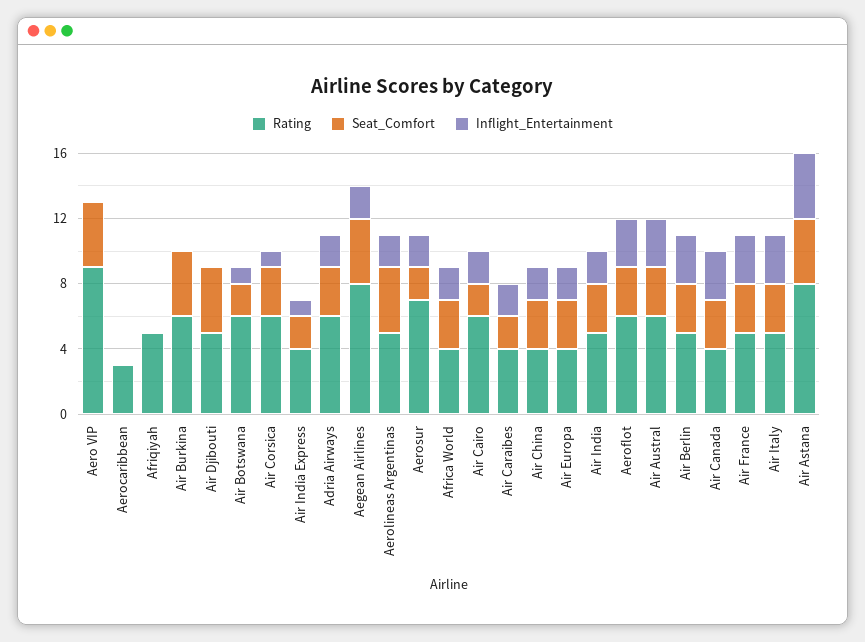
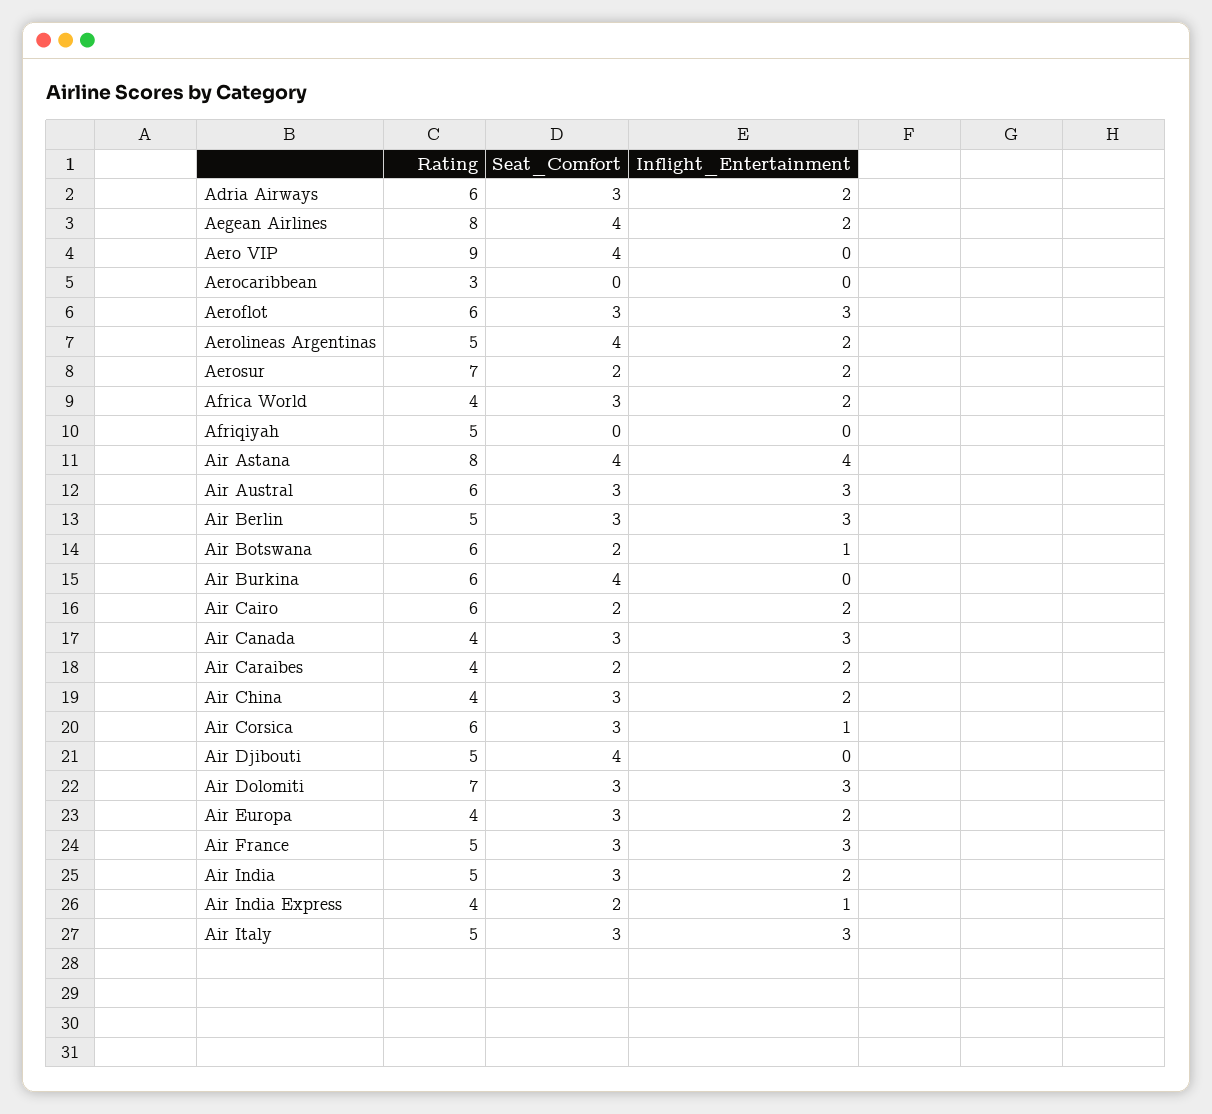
  {
    "Rating": {
      "Aero VIP": 9,
      "Aerocaribbean": 3,
      "Afriqiyah": 5,
      "Air Burkina": 6,
      "Air Djibouti": 5,
      "Air Botswana": 6,
      "Air Corsica": 6,
      "Air India Express": 4,
      "Adria Airways": 6,
      "Aegean Airlines": 8,
      "Aerolineas Argentinas": 5,
      "Aerosur": 7,
      "Africa World": 4,
      "Air Cairo": 6,
      "Air Caraibes": 4,
      "Air China": 4,
      "Air Europa": 4,
      "Air India": 5,
      "Aeroflot": 6,
      "Air Austral": 6,
      "Air Berlin": 5,
      "Air Canada": 4,
      "Air France": 5,
      "Air Italy": 5,
-     "Air Astana": 8
+     "Air Astana": 8,
+     "Air Dolomiti": 7
    },
    "Seat_Comfort": {
      "Aero VIP": 4,
      "Aerocaribbean": 0,
      "Afriqiyah": 0,
      "Air Burkina": 4,
      "Air Djibouti": 4,
      "Air Botswana": 2,
      "Air Corsica": 3,
      "Air India Express": 2,
      "Adria Airways": 3,
      "Aegean Airlines": 4,
      "Aerolineas Argentinas": 4,
      "Aerosur": 2,
      "Africa World": 3,
      "Air Cairo": 2,
      "Air Caraibes": 2,
      "Air China": 3,
      "Air Europa": 3,
      "Air India": 3,
      "Aeroflot": 3,
      "Air Austral": 3,
      "Air Berlin": 3,
      "Air Canada": 3,
      "Air France": 3,
      "Air Italy": 3,
-     "Air Astana": 4
+     "Air Astana": 4,
+     "Air Dolomiti": 3
    },
    "Inflight_Entertainment": {
      "Aero VIP": 0,
      "Aerocaribbean": 0,
      "Afriqiyah": 0,
      "Air Burkina": 0,
      "Air Djibouti": 0,
      "Air Botswana": 1,
      "Air Corsica": 1,
      "Air India Express": 1,
      "Adria Airways": 2,
      "Aegean Airlines": 2,
      "Aerolineas Argentinas": 2,
      "Aerosur": 2,
      "Africa World": 2,
      "Air Cairo": 2,
      "Air Caraibes": 2,
      "Air China": 2,
      "Air Europa": 2,
      "Air India": 2,
      "Aeroflot": 3,
      "Air Austral": 3,
      "Air Berlin": 3,
      "Air Canada": 3,
      "Air France": 3,
      "Air Italy": 3,
-     "Air Astana": 4
+     "Air Astana": 4,
+     "Air Dolomiti": 3
    }
  }

